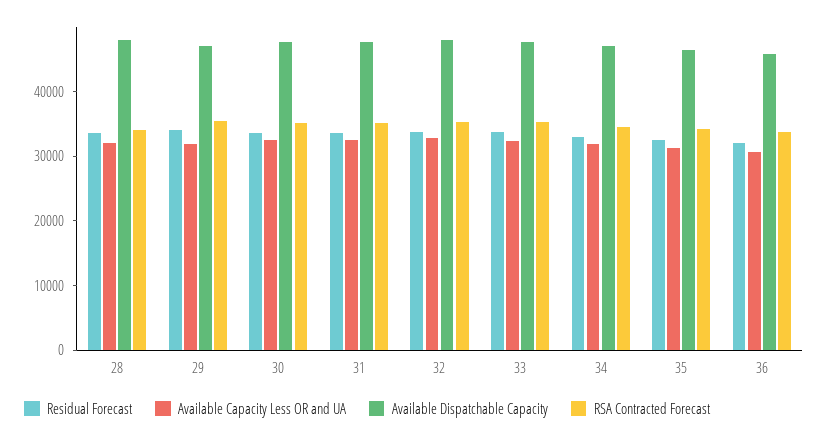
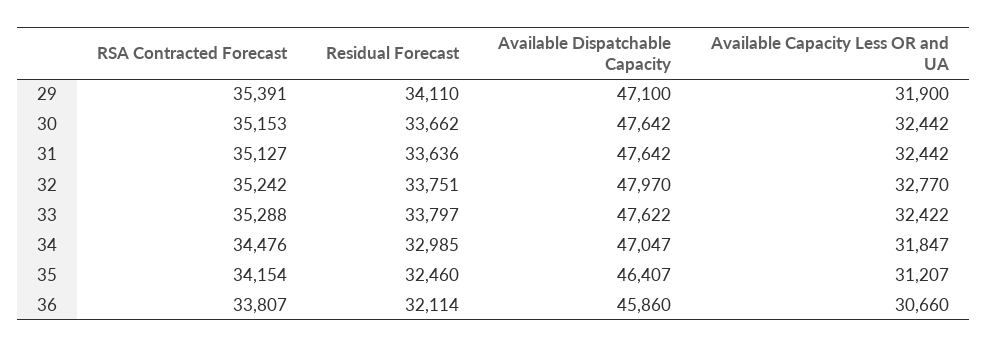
  {
    "Residual Forecast": {
-     "28": 34000,
      "29": 34110,
      "30": 33662,
      "31": 33636,
      "32": 33751,
      "33": 33797,
      "34": 32985,
      "35": 32460,
      "36": 32114
    },
    "Available Capacity Less OR and UA": {
-     "28": 32000,
      "29": 31900,
      "30": 32442,
      "31": 32442,
      "32": 32770,
      "33": 32422,
      "34": 31847,
      "35": 31207,
      "36": 30660
    },
    "Available Dispatchable Capacity": {
-     "28": 48000,
      "29": 47100,
      "30": 47642,
      "31": 47642,
      "32": 47970,
      "33": 47622,
      "34": 47047,
      "35": 46407,
      "36": 45860
    },
    "RSA Contracted Forecast": {
-     "28": 34000,
      "29": 35391,
      "30": 35153,
      "31": 35127,
      "32": 35242,
      "33": 35288,
      "34": 34476,
      "35": 34154,
      "36": 33807
    }
  }

